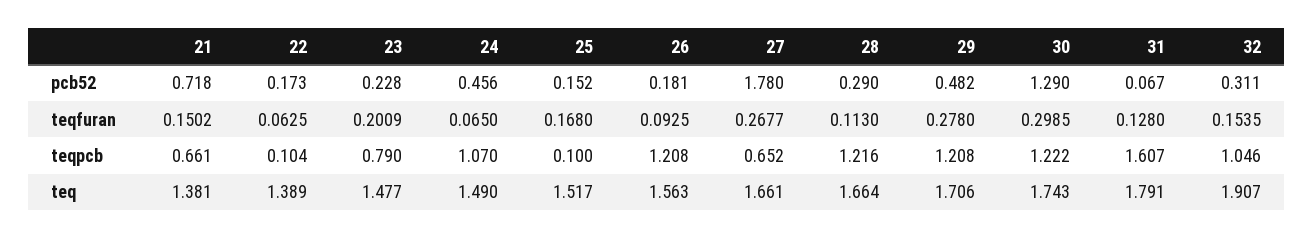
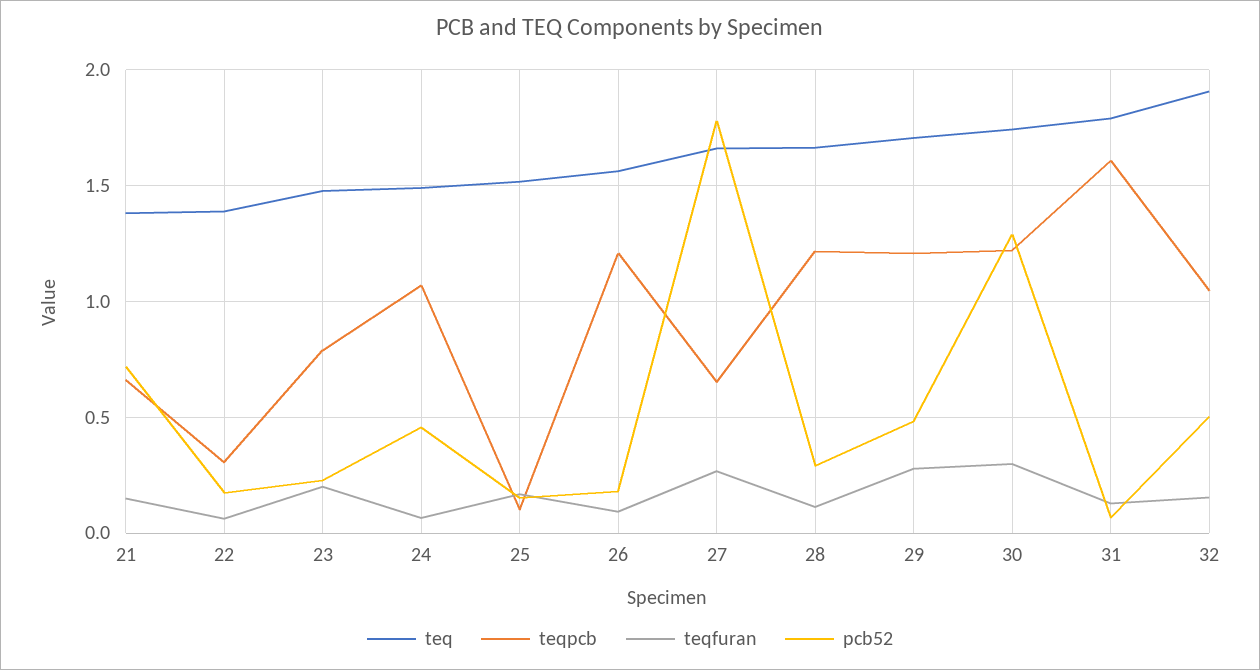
  {
    "pcb52": {
      "21": 0.718,
      "22": 0.173,
      "23": 0.228,
      "24": 0.456,
      "25": 0.152,
      "26": 0.181,
      "27": 1.78,
      "28": 0.29,
      "29": 0.482,
      "30": 1.29,
      "31": 0.067,
-     "32": 0.311
+     "32": 0.5
    },
    "teqfuran": {
      "21": 0.1502,
      "22": 0.0625,
      "23": 0.2009,
      "24": 0.065,
      "25": 0.168,
      "26": 0.0925,
      "27": 0.2677,
      "28": 0.113,
      "29": 0.278,
      "30": 0.2985,
      "31": 0.128,
      "32": 0.1535
    },
    "teqpcb": {
      "21": 0.661,
-     "22": 0.104,
+     "22": 0.3,
      "23": 0.79,
      "24": 1.07,
      "25": 0.1,
      "26": 1.208,
      "27": 0.652,
      "28": 1.216,
      "29": 1.208,
      "30": 1.222,
      "31": 1.607,
      "32": 1.046
    },
    "teq": {
      "21": 1.381,
      "22": 1.389,
      "23": 1.477,
      "24": 1.49,
      "25": 1.517,
      "26": 1.563,
      "27": 1.661,
      "28": 1.664,
      "29": 1.706,
      "30": 1.743,
      "31": 1.791,
      "32": 1.907
    }
  }

